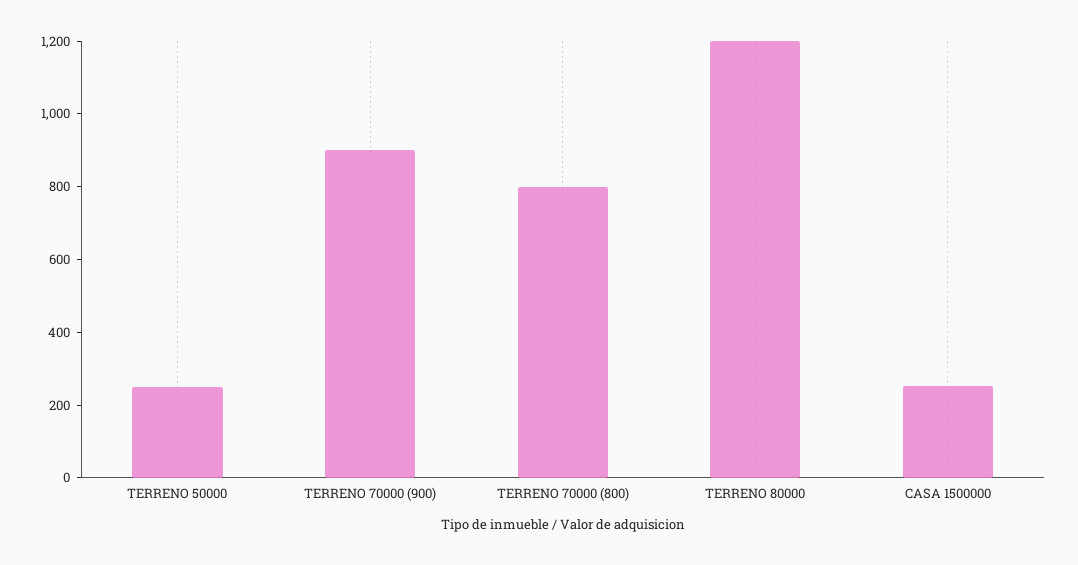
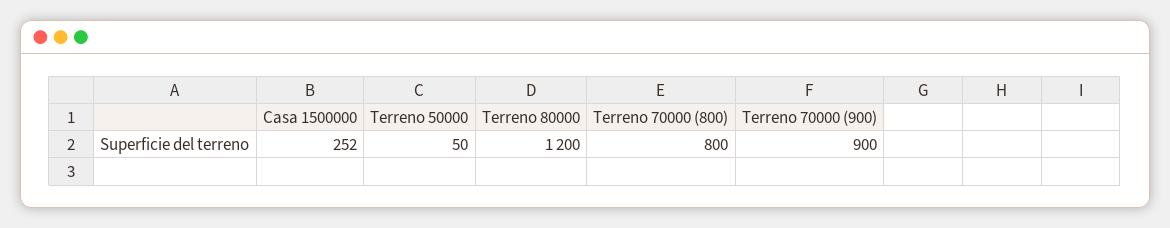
  {
-   "TERRENO 50000": 250,
+   "TERRENO 50000": 50,
    "TERRENO 70000 (900)": 900,
    "TERRENO 70000 (800)": 800,
    "TERRENO 80000": 1200,
    "CASA 1500000": 252
  }

